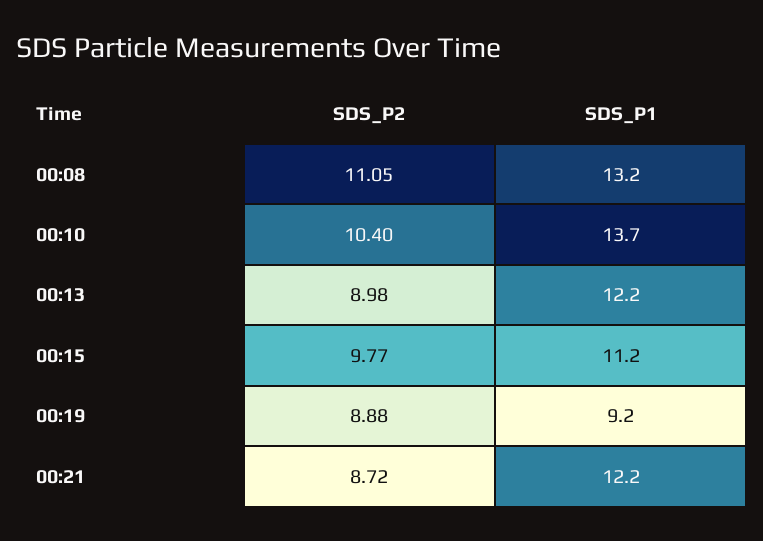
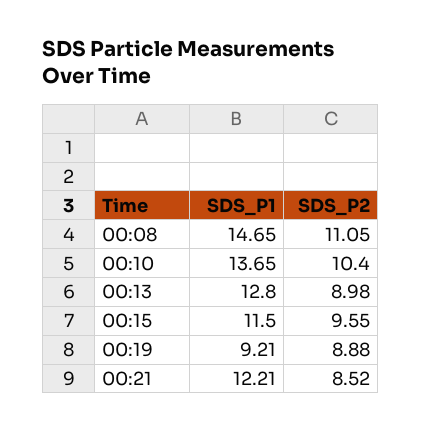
  {
    "SDS_P2": {
      "00:08": 11.05,
      "00:10": 10.4,
      "00:13": 8.98,
-     "00:15": 9.77,
+     "00:15": 9.55,
      "00:19": 8.88,
-     "00:21": 8.72
+     "00:21": 8.52
    },
    "SDS_P1": {
-     "00:08": 13.2,
+     "00:08": 14.65,
      "00:10": 13.65,
-     "00:13": 12.2,
+     "00:13": 12.8,
-     "00:15": 11.2,
+     "00:15": 11.5,
      "00:19": 9.21,
      "00:21": 12.21
    }
  }

